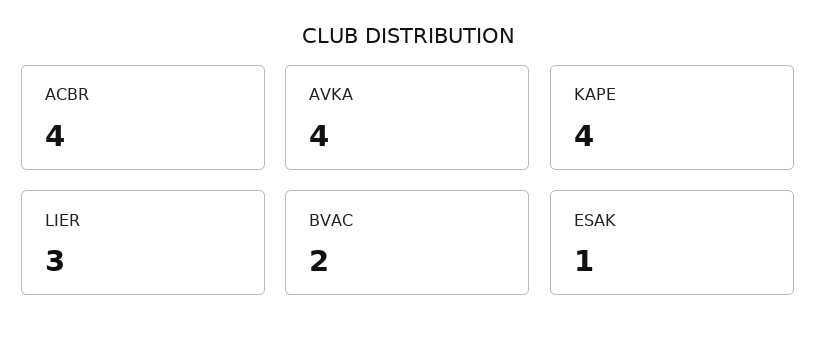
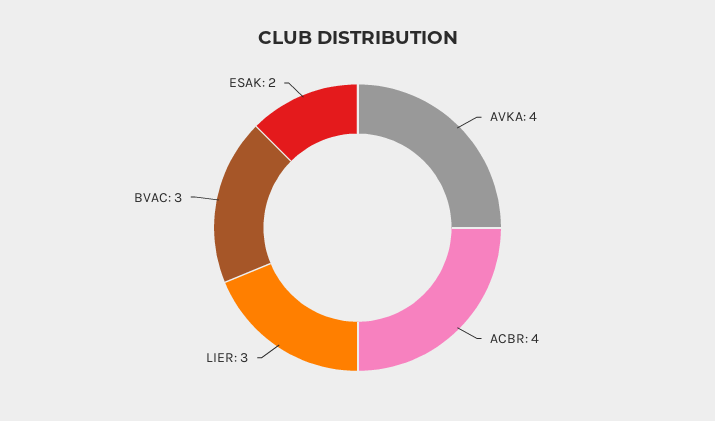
  {
    "ACBR": 4,
    "AVKA": 4,
-   "KAPE": 4,
    "LIER": 3,
-   "BVAC": 2,
+   "BVAC": 3,
-   "ESAK": 1
+   "ESAK": 2
  }

